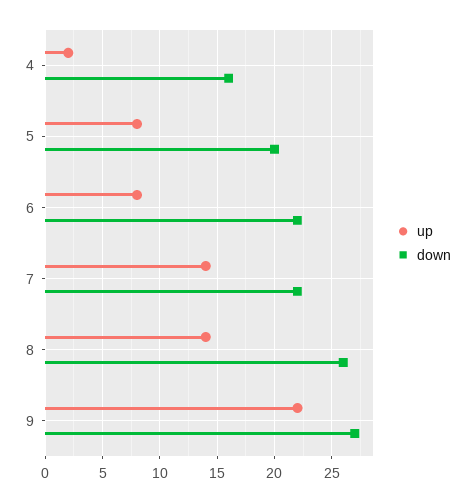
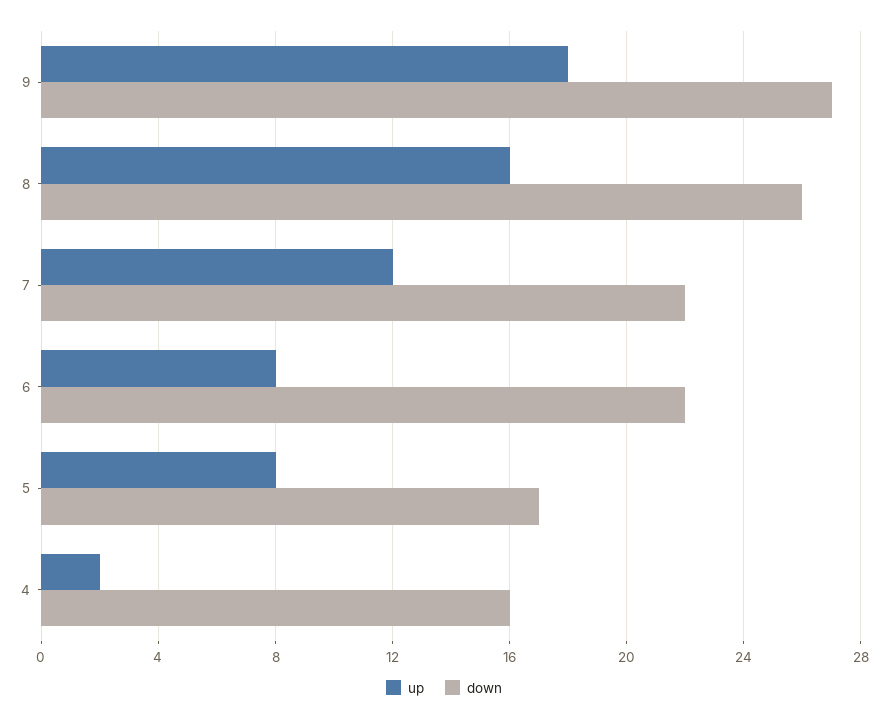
  {
    "up": {
      "4": 2,
      "5": 8,
      "6": 8,
-     "7": 14,
+     "7": 12,
-     "8": 14,
+     "8": 16,
-     "9": 22
+     "9": 18
    },
    "down": {
      "4": 16,
-     "5": 20,
+     "5": 17,
      "6": 22,
      "7": 22,
      "8": 26,
      "9": 27
    }
  }

